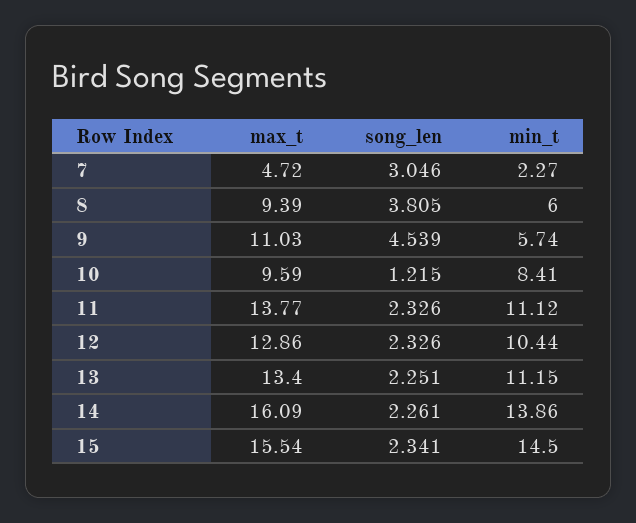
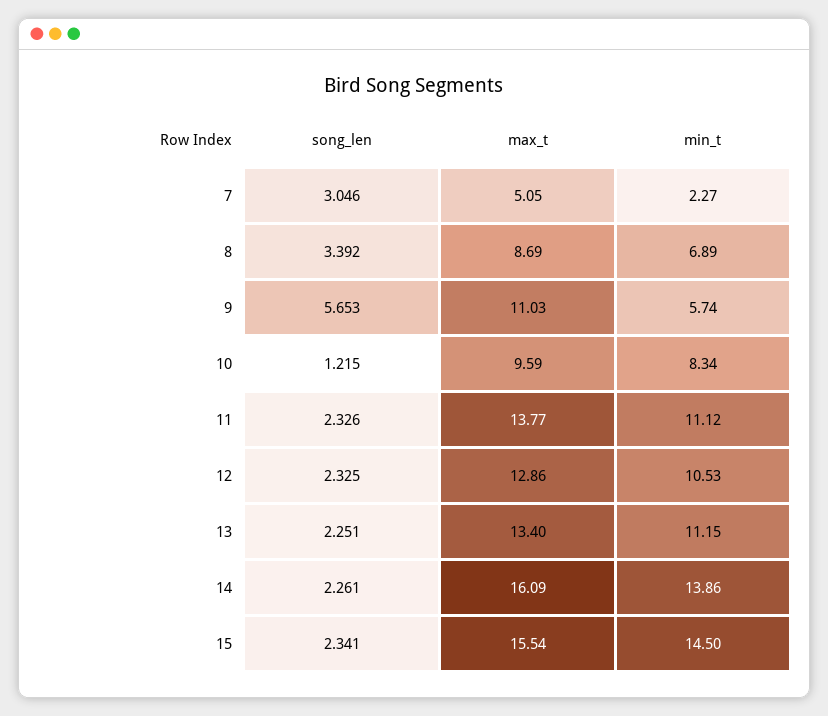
  {
    "max_t": {
-     "7": 4.72,
+     "7": 5.05,
-     "8": 9.39,
+     "8": 8.69,
      "9": 11.03,
      "10": 9.59,
      "11": 13.77,
      "12": 12.86,
      "13": 13.4,
      "14": 16.09,
      "15": 15.54
    },
    "song_len": {
      "7": 3.046,
-     "8": 3.805,
+     "8": 3.392,
-     "9": 4.539,
+     "9": 5.653,
      "10": 1.215,
      "11": 2.326,
-     "12": 2.326,
+     "12": 2.325,
      "13": 2.251,
      "14": 2.261,
      "15": 2.341
    },
    "min_t": {
      "7": 2.27,
-     "8": 6,
+     "8": 6.89,
      "9": 5.74,
-     "10": 8.41,
+     "10": 8.34,
      "11": 11.12,
-     "12": 10.44,
+     "12": 10.53,
      "13": 11.15,
      "14": 13.86,
      "15": 14.5
    }
  }

